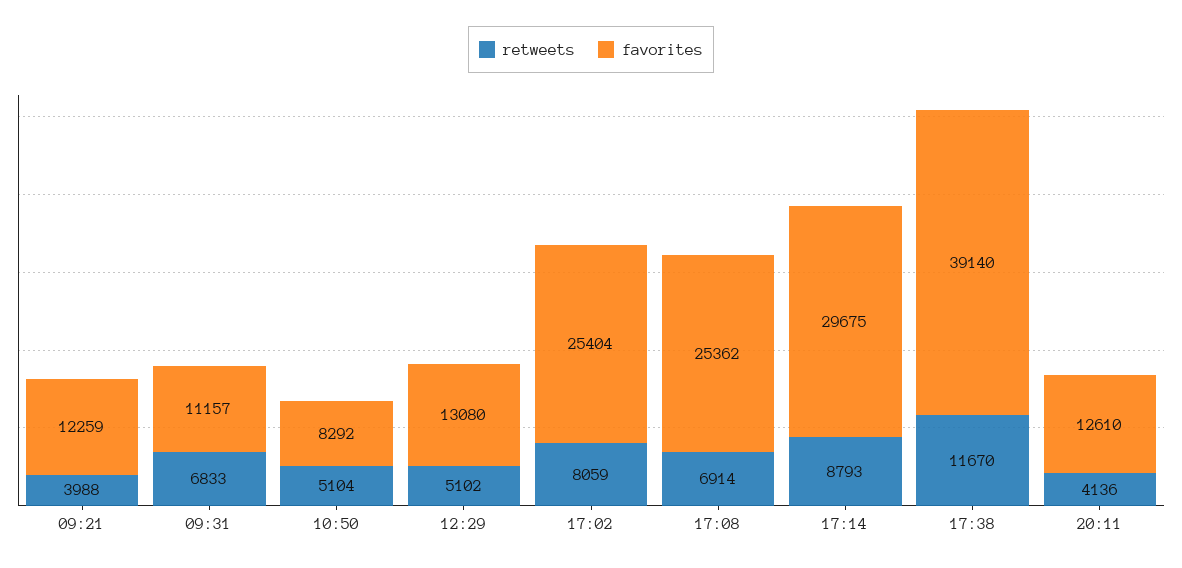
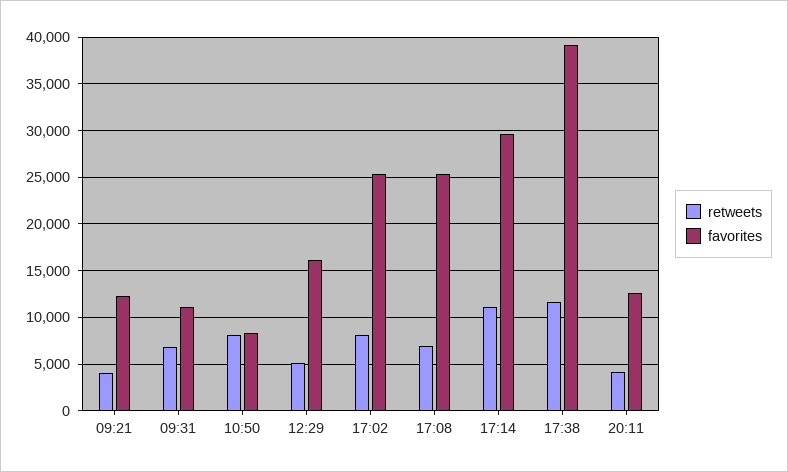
  {
    "retweets": {
      "09:21": 3988,
      "09:31": 6833,
-     "10:50": 5104,
+     "10:50": 8000,
      "12:29": 5102,
      "17:02": 8059,
      "17:08": 6914,
-     "17:14": 8793,
+     "17:14": 11000,
      "17:38": 11670,
      "20:11": 4136
    },
    "favorites": {
      "09:21": 12259,
      "09:31": 11157,
      "10:50": 8292,
-     "12:29": 13080,
+     "12:29": 16000,
      "17:02": 25404,
      "17:08": 25362,
      "17:14": 29675,
      "17:38": 39140,
      "20:11": 12610
    }
  }

